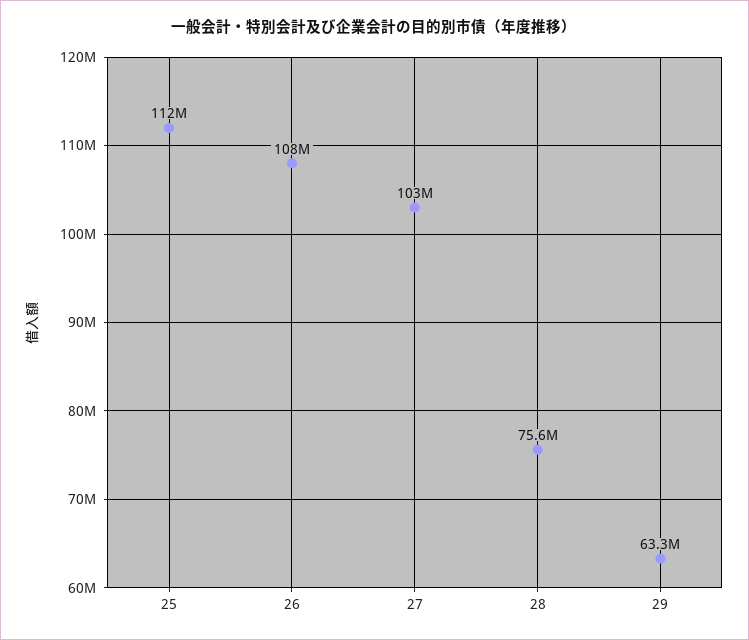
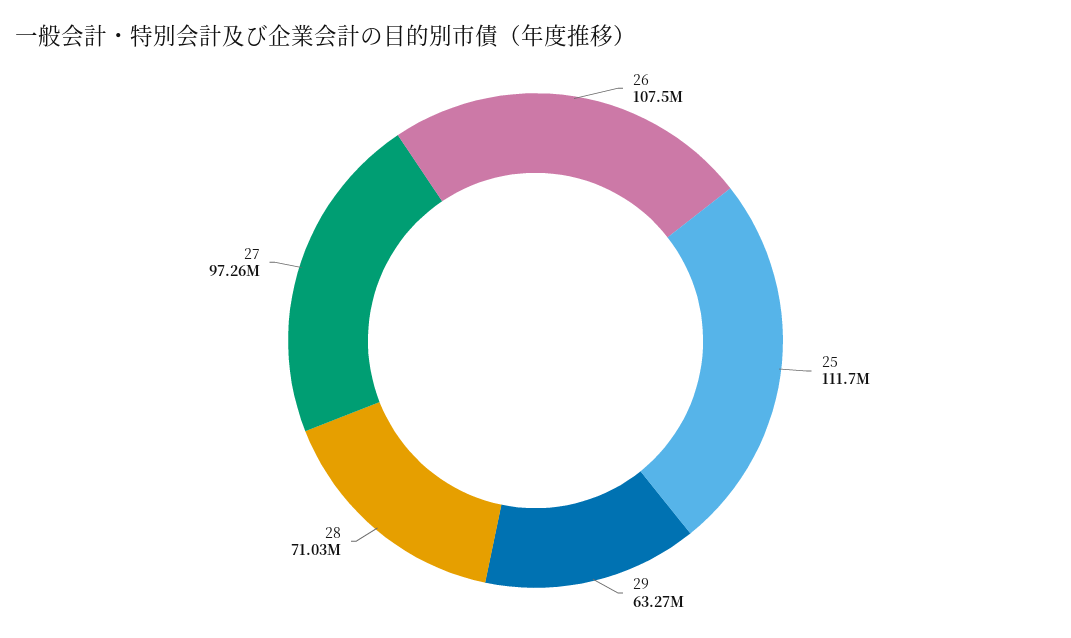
  {
    "25": 111700000,
    "26": 107500000,
-   "27": 103000000,
+   "27": 97260000,
-   "28": 75600000,
+   "28": 71030000,
    "29": 63270000
  }

